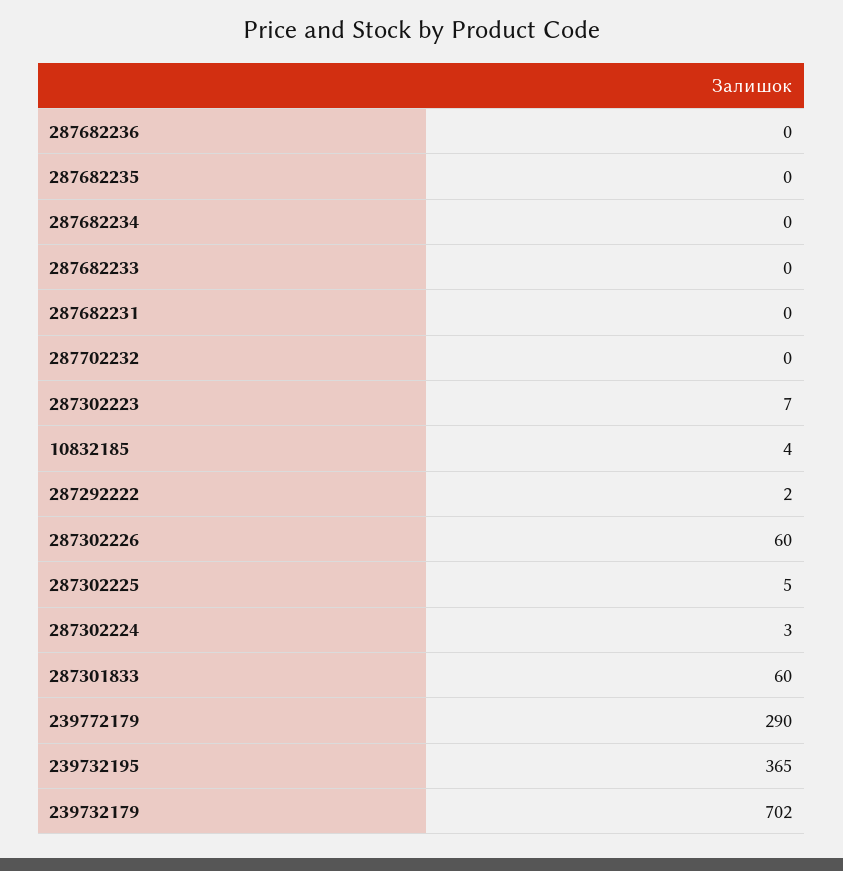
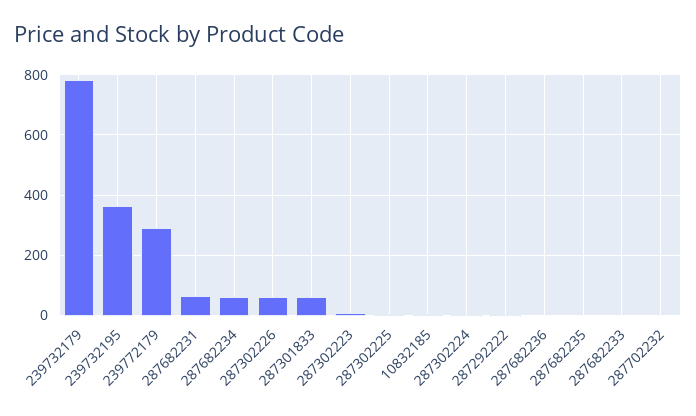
  {
    "287682236": 0,
    "287682235": 0,
-   "287682234": 0,
+   "287682234": 60,
    "287682233": 0,
-   "287682231": 0,
+   "287682231": 60,
    "287702232": 0,
    "287302223": 7,
    "10832185": 4,
    "287292222": 2,
    "287302226": 60,
    "287302225": 5,
    "287302224": 3,
    "287301833": 60,
    "239772179": 290,
    "239732195": 365,
-   "239732179": 702
+   "239732179": 780
  }

